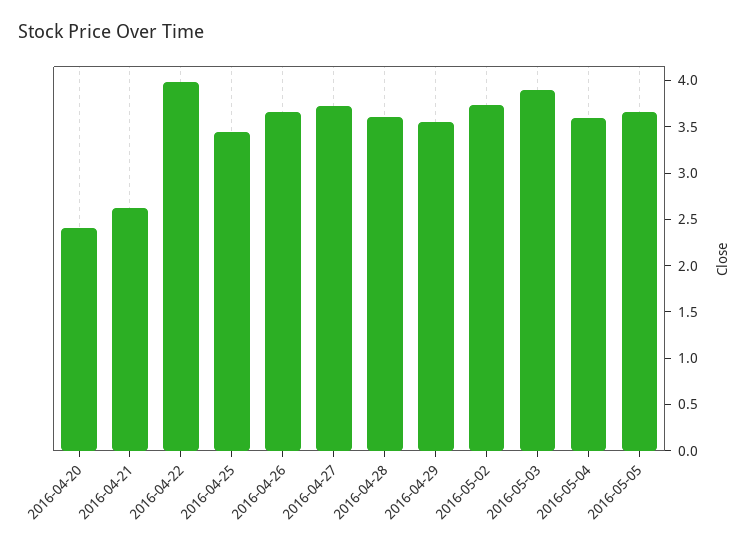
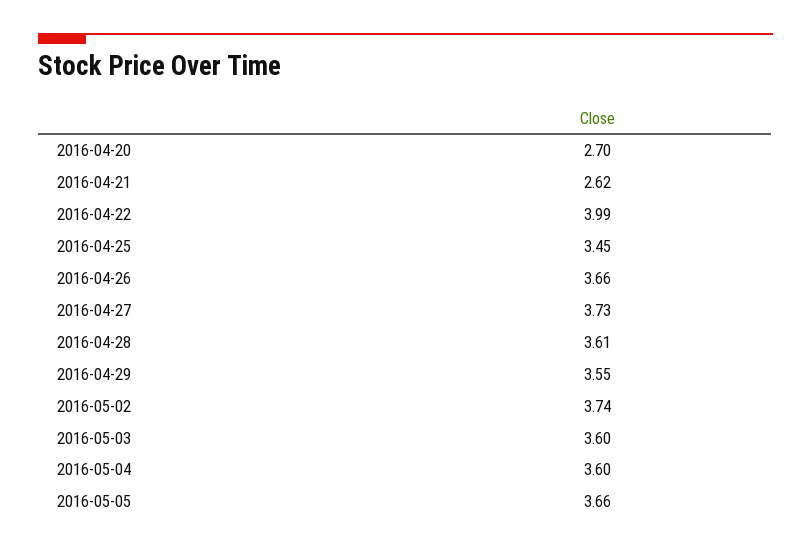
  {
-   "2016-04-20": 2.4,
+   "2016-04-20": 2.7,
    "2016-04-21": 2.62,
    "2016-04-22": 3.99,
    "2016-04-25": 3.45,
    "2016-04-26": 3.66,
    "2016-04-27": 3.73,
    "2016-04-28": 3.61,
    "2016-04-29": 3.55,
    "2016-05-02": 3.74,
-   "2016-05-03": 3.9,
+   "2016-05-03": 3.6,
    "2016-05-04": 3.6,
    "2016-05-05": 3.66
  }

